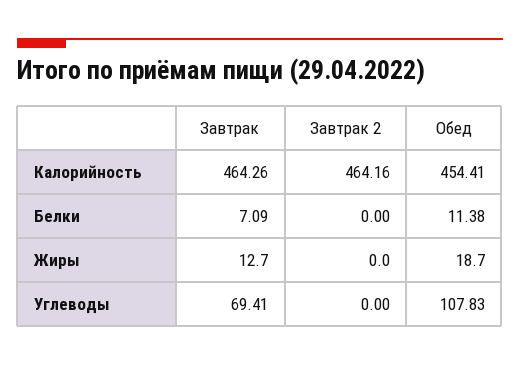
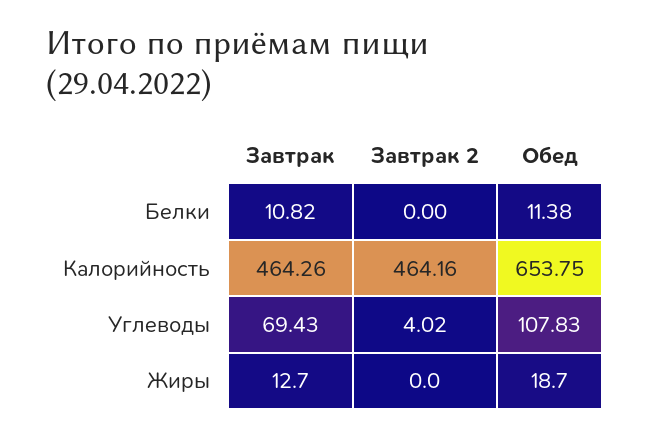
  {
    "Завтрак": {
      "Калорийность": 464.26,
-     "Белки": 7.09,
+     "Белки": 10.82,
      "Жиры": 12.7,
-     "Углеводы": 69.41
+     "Углеводы": 69.43
    },
    "Завтрак 2": {
      "Калорийность": 464.16,
      "Белки": 0,
      "Жиры": 0,
-     "Углеводы": 0
+     "Углеводы": 4.02
    },
    "Обед": {
-     "Калорийность": 454.41,
+     "Калорийность": 653.75,
      "Белки": 11.38,
      "Жиры": 18.7,
      "Углеводы": 107.83
    }
  }

